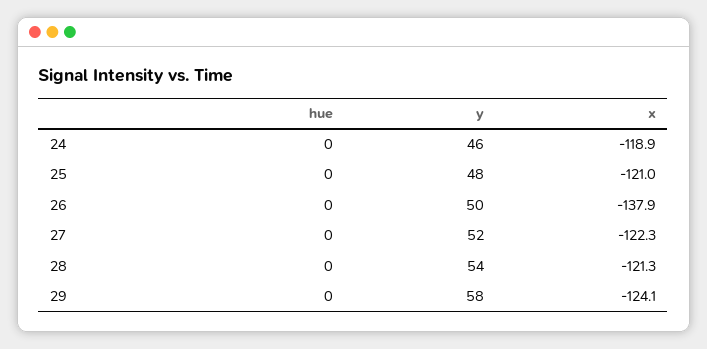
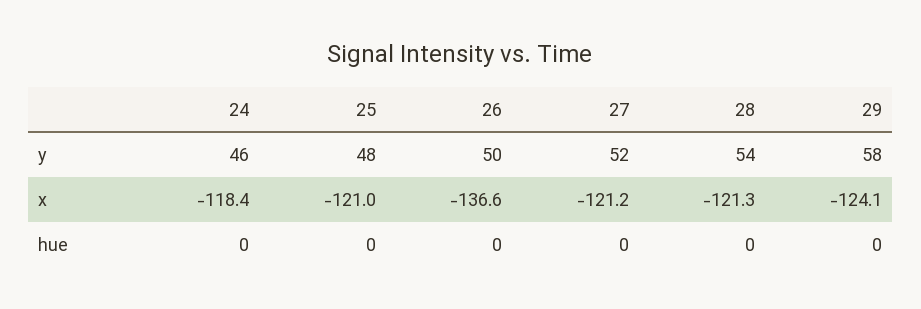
  {
    "hue": {
      "24": 0,
      "25": 0,
      "26": 0,
      "27": 0,
      "28": 0,
      "29": 0
    },
    "y": {
      "24": 46,
      "25": 48,
      "26": 50,
      "27": 52,
      "28": 54,
      "29": 58
    },
    "x": {
-     "24": -118.9,
+     "24": -118.4,
      "25": -121,
-     "26": -137.9,
+     "26": -136.6,
-     "27": -122.3,
+     "27": -121.2,
      "28": -121.3,
      "29": -124.1
    }
  }

